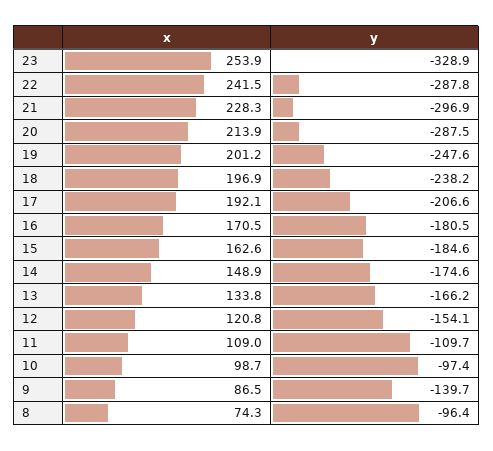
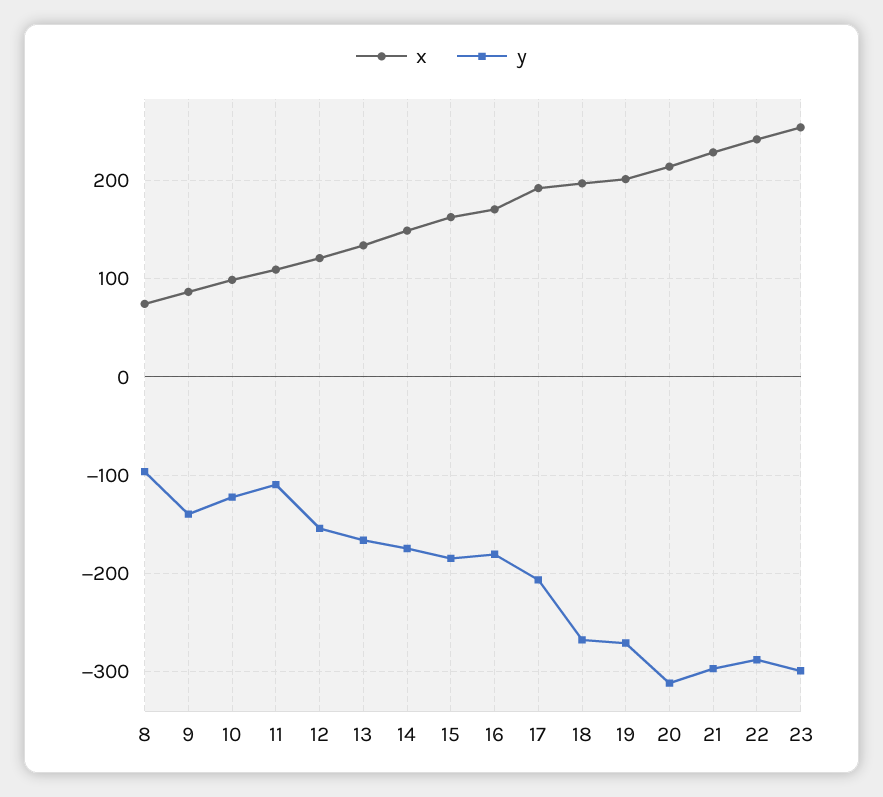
  {
    "x": {
      "23": 253.9,
      "22": 241.5,
      "21": 228.3,
      "20": 213.9,
      "19": 201.2,
      "18": 196.9,
      "17": 192.1,
      "16": 170.5,
      "15": 162.6,
      "14": 148.9,
      "13": 133.8,
      "12": 120.8,
      "11": 109,
      "10": 98.7,
      "9": 86.5,
      "8": 74.3
    },
    "y": {
-     "23": -328.9,
+     "23": -300,
      "22": -287.8,
      "21": -296.9,
-     "20": -287.5,
+     "20": -310,
-     "19": -247.6,
+     "19": -270,
-     "18": -238.2,
+     "18": -270,
      "17": -206.6,
      "16": -180.5,
      "15": -184.6,
      "14": -174.6,
      "13": -166.2,
      "12": -154.1,
      "11": -109.7,
-     "10": -97.4,
+     "10": -120,
      "9": -139.7,
      "8": -96.4
    }
  }

